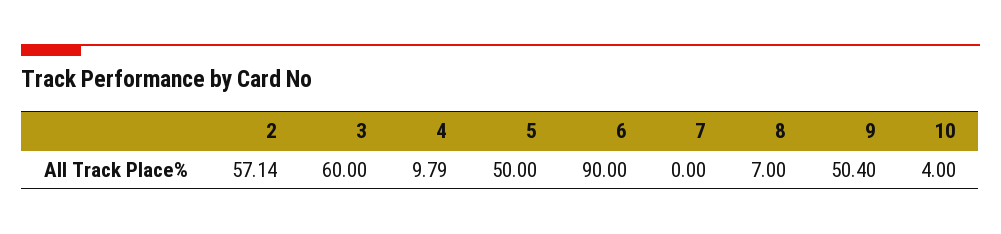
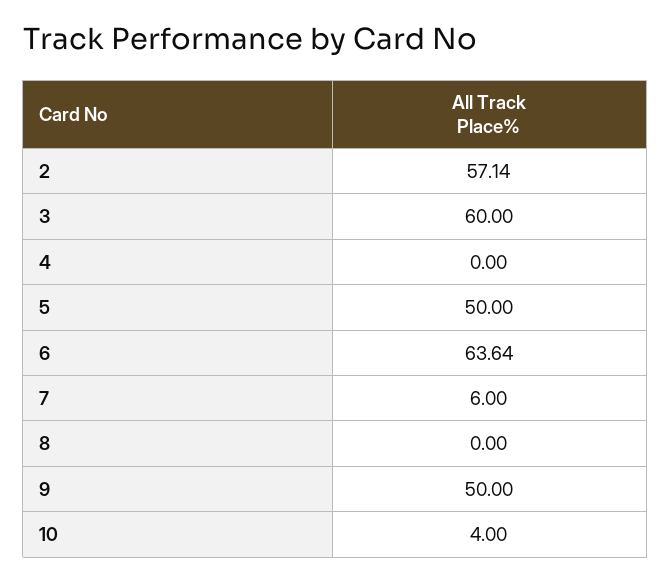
  {
    "2": 57.14,
    "3": 60,
-   "4": 9.79,
+   "4": 0,
    "5": 50,
-   "6": 90,
+   "6": 63.64,
-   "7": 0,
+   "7": 6,
-   "8": 7,
+   "8": 0,
-   "9": 50.4,
+   "9": 50,
    "10": 4
  }

